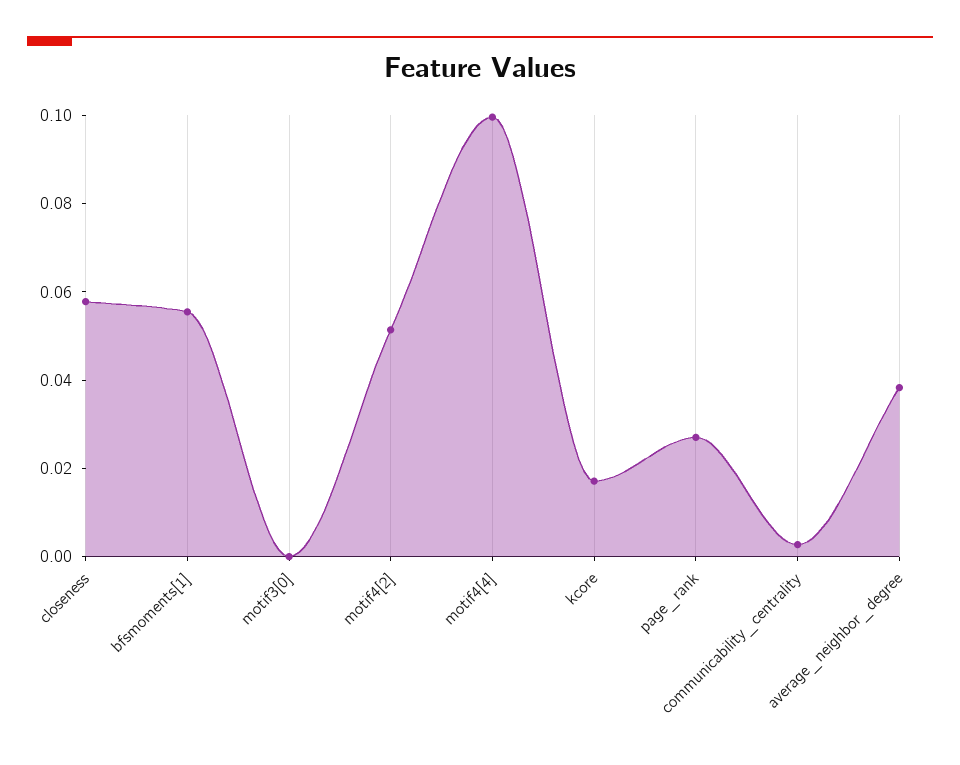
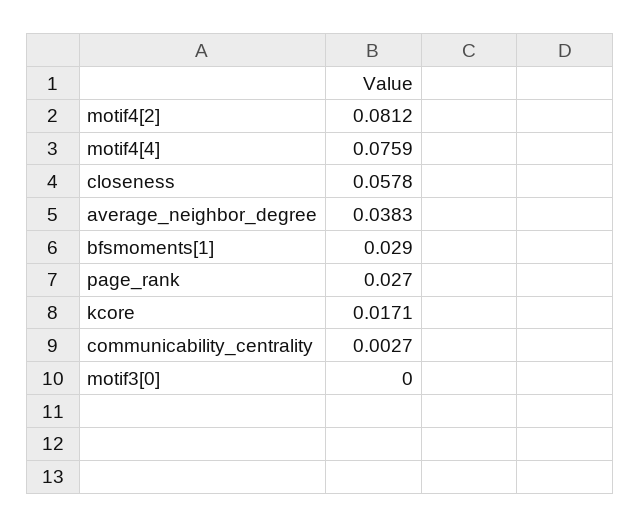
  {
    "closeness": 0.0578,
-   "bfsmoments[1]": 0.055,
+   "bfsmoments[1]": 0.029,
    "motif3[0]": 0,
-   "motif4[2]": 0.05,
+   "motif4[2]": 0.0812,
-   "motif4[4]": 0.1,
+   "motif4[4]": 0.0759,
    "kcore": 0.0171,
    "page_rank": 0.027,
    "communicability_centrality": 0.0027,
    "average_neighbor_degree": 0.0383
  }

